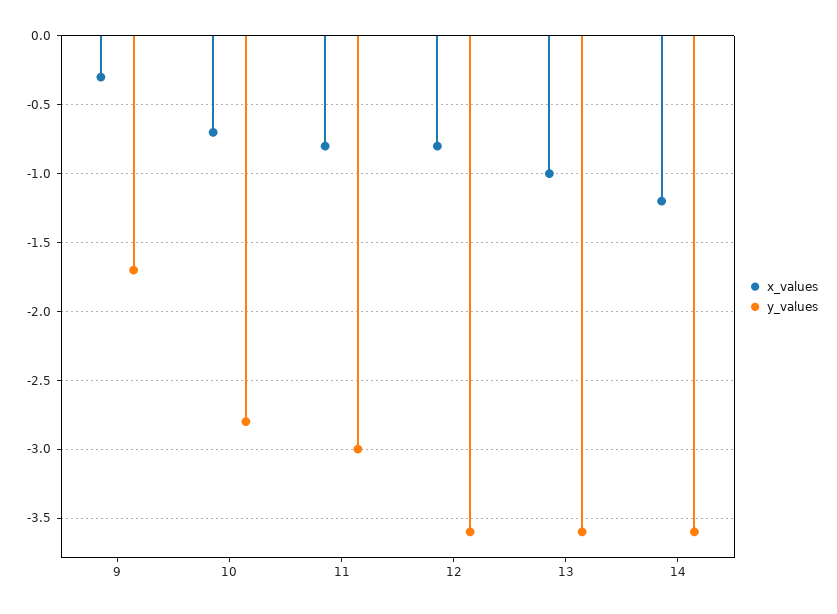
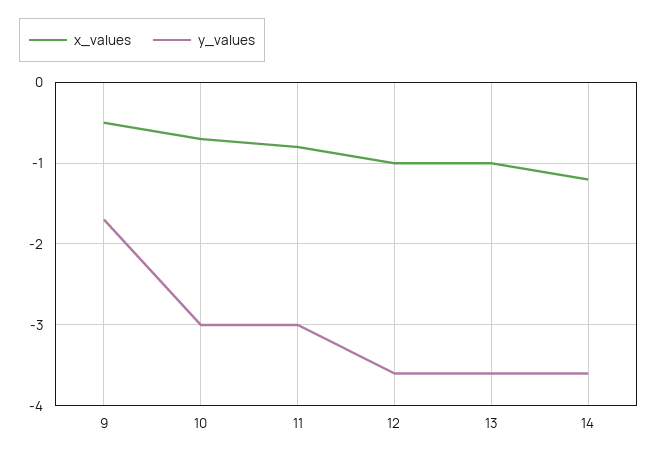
  {
    "x_values": {
-     "9": -0.3,
+     "9": -0.5,
      "10": -0.7,
      "11": -0.8,
-     "12": -0.8,
+     "12": -1,
      "13": -1,
      "14": -1.2
    },
    "y_values": {
      "9": -1.7,
-     "10": -2.8,
+     "10": -3,
      "11": -3,
      "12": -3.6,
      "13": -3.6,
      "14": -3.6
    }
  }

